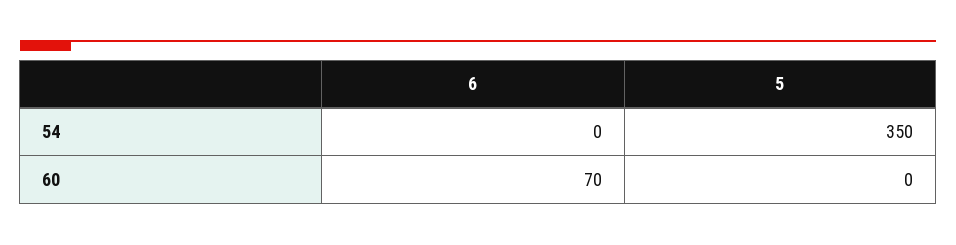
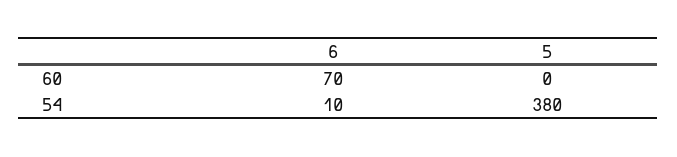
  {
    "6": {
-     "54": 0,
+     "54": 10,
      "60": 70
    },
    "5": {
-     "54": 350,
+     "54": 380,
      "60": 0
    }
  }

